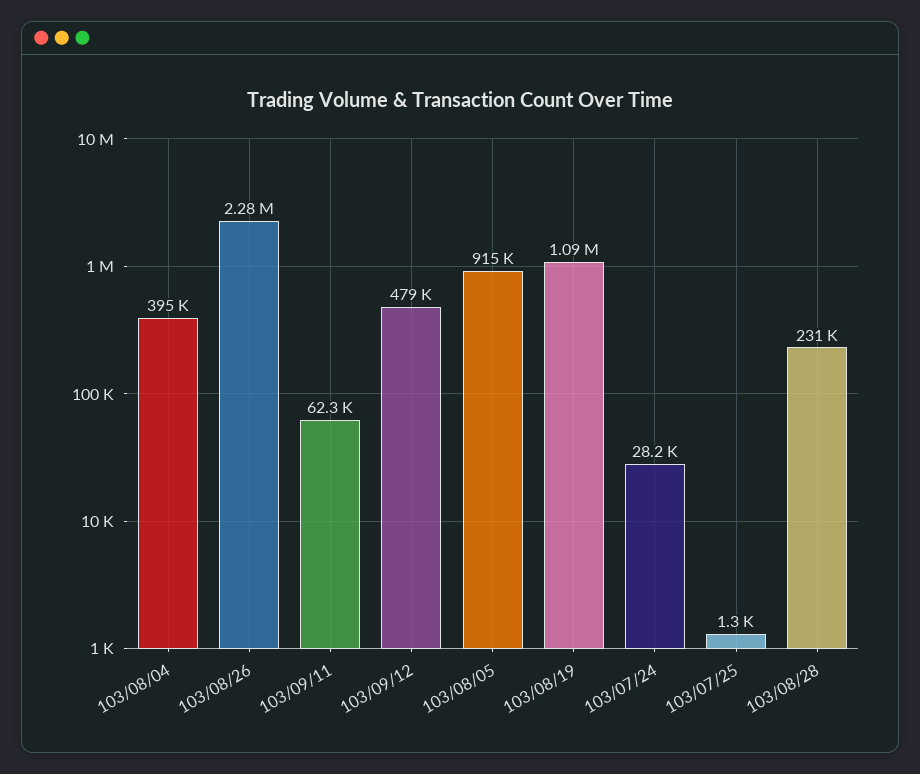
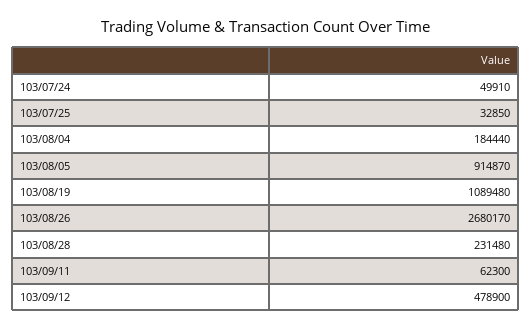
  {
-   "103/08/04": 395000,
+   "103/08/04": 184440,
-   "103/08/26": 2280000,
+   "103/08/26": 2680170,
    "103/09/11": 62300,
    "103/09/12": 478900,
    "103/08/05": 914870,
    "103/08/19": 1089480,
-   "103/07/24": 28200,
+   "103/07/24": 49910,
-   "103/07/25": 1300,
+   "103/07/25": 32850,
    "103/08/28": 231480
  }

